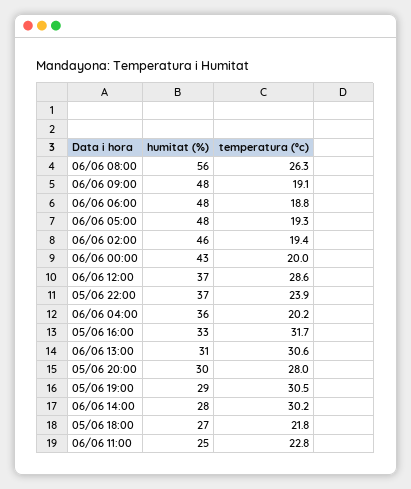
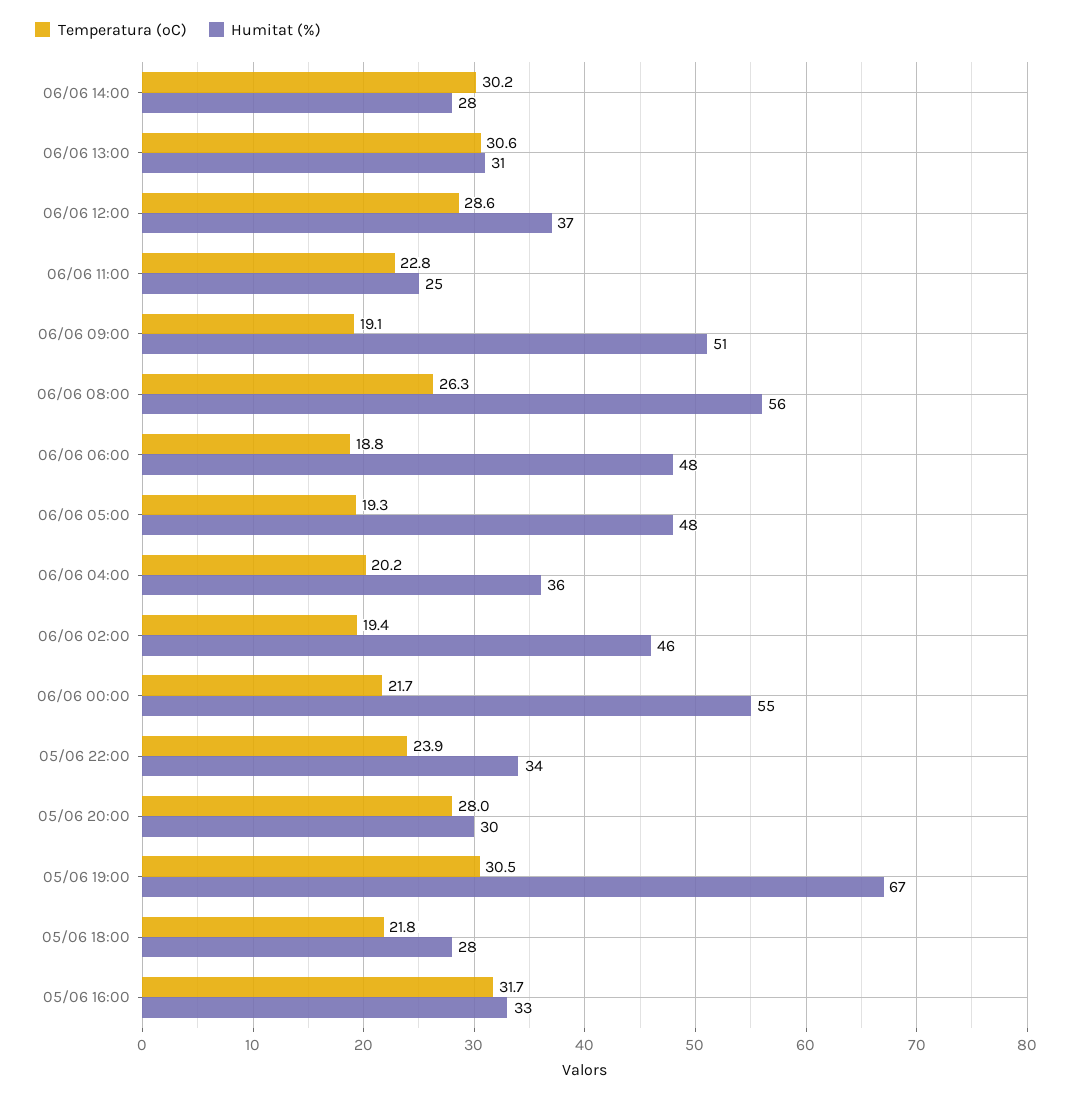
  {
    "humitat (%)": {
      "06/06 08:00": 56,
-     "06/06 09:00": 48,
+     "06/06 09:00": 51,
      "06/06 06:00": 48,
      "06/06 05:00": 48,
      "06/06 02:00": 46,
-     "06/06 00:00": 43,
+     "06/06 00:00": 55,
      "06/06 12:00": 37,
-     "05/06 22:00": 37,
+     "05/06 22:00": 34,
      "06/06 04:00": 36,
      "05/06 16:00": 33,
      "06/06 13:00": 31,
      "05/06 20:00": 30,
-     "05/06 19:00": 29,
+     "05/06 19:00": 67,
      "06/06 14:00": 28,
-     "05/06 18:00": 27,
+     "05/06 18:00": 28,
      "06/06 11:00": 25
    },
    "temperatura (ºc)": {
      "06/06 08:00": 26.3,
      "06/06 09:00": 19.1,
      "06/06 06:00": 18.8,
      "06/06 05:00": 19.3,
      "06/06 02:00": 19.4,
-     "06/06 00:00": 20,
+     "06/06 00:00": 21.7,
      "06/06 12:00": 28.6,
      "05/06 22:00": 23.9,
      "06/06 04:00": 20.2,
      "05/06 16:00": 31.7,
      "06/06 13:00": 30.6,
      "05/06 20:00": 28,
      "05/06 19:00": 30.5,
      "06/06 14:00": 30.2,
      "05/06 18:00": 21.8,
      "06/06 11:00": 22.8
    }
  }

